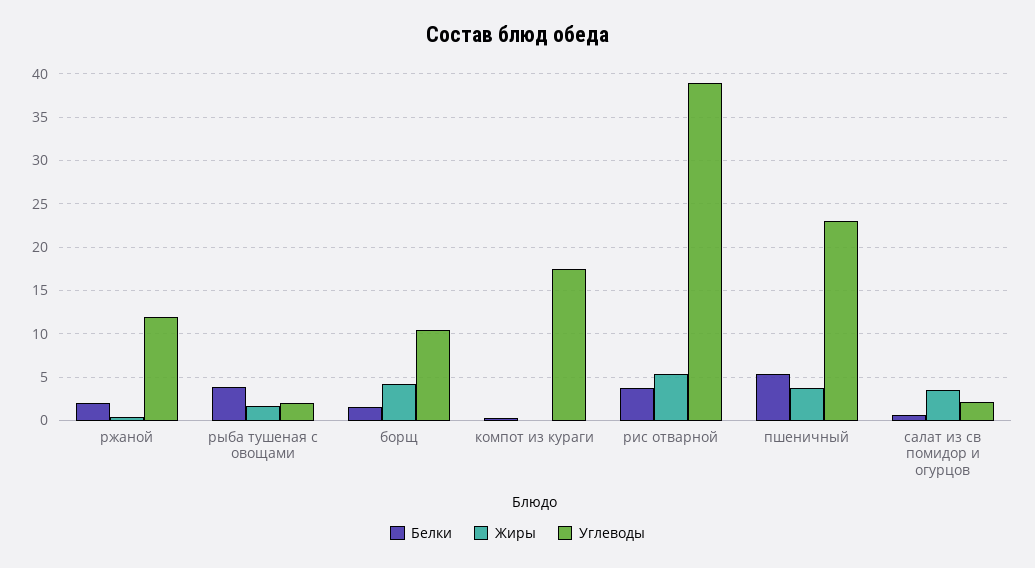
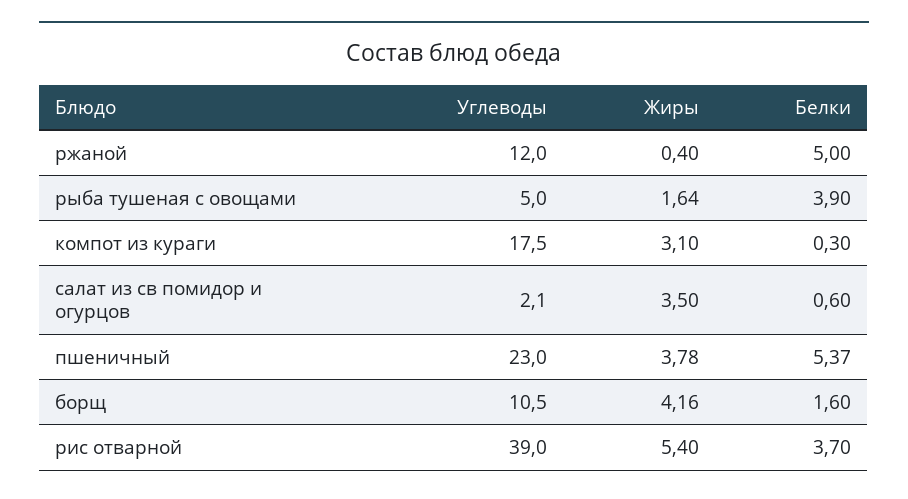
  {
    "Белки": {
-     "ржаной": 2,
+     "ржаной": 5,
      "рыба тушеная с овощами": 3.9,
      "борщ": 1.6,
      "компот из кураги": 0.3,
      "рис отварной": 3.7,
      "пшеничный": 5.37,
      "салат из св помидор и огурцов": 0.6
    },
    "Жиры": {
      "ржаной": 0.4,
      "рыба тушеная с овощами": 1.64,
      "борщ": 4.16,
-     "компот из кураги": 0,
+     "компот из кураги": 3.1,
      "рис отварной": 5.4,
      "пшеничный": 3.78,
      "салат из св помидор и огурцов": 3.5
    },
    "Углеводы": {
      "ржаной": 12,
-     "рыба тушеная с овощами": 2,
+     "рыба тушеная с овощами": 5,
      "борщ": 10.5,
      "компот из кураги": 17.5,
      "рис отварной": 39,
      "пшеничный": 23,
      "салат из св помидор и огурцов": 2.1
    }
  }

